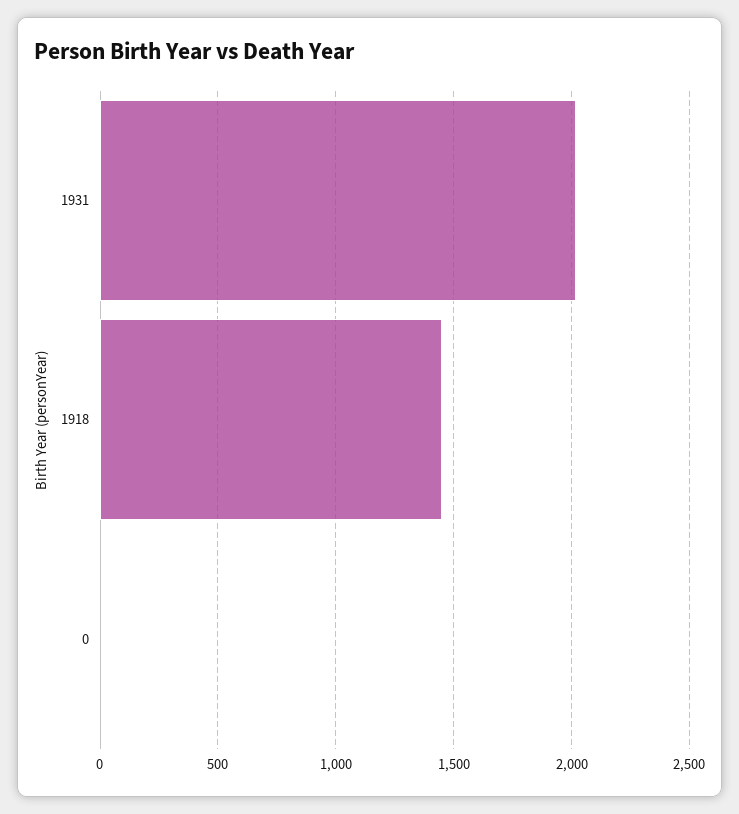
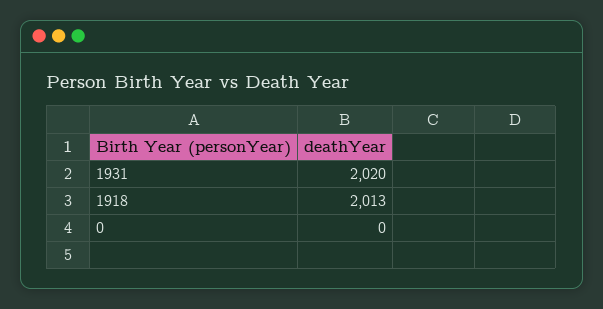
  {
    "1931": 2020,
-   "1918": 1450,
+   "1918": 2013,
    "0": 0
  }

